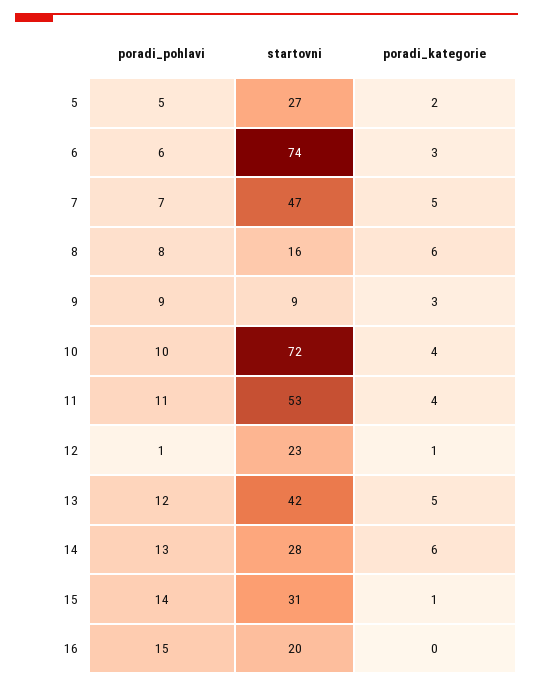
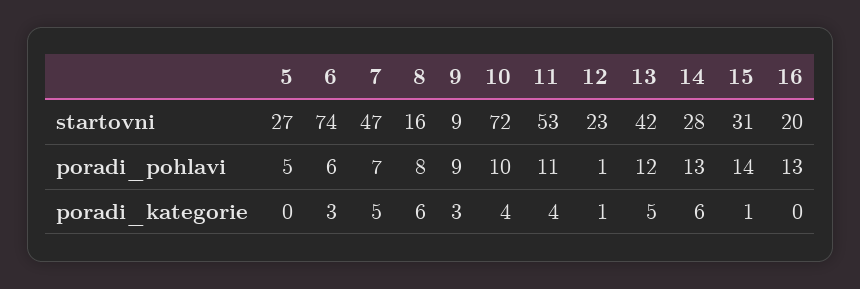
  {
    "poradi_pohlavi": {
      "5": 5,
      "6": 6,
      "7": 7,
      "8": 8,
      "9": 9,
      "10": 10,
      "11": 11,
      "12": 1,
      "13": 12,
      "14": 13,
      "15": 14,
-     "16": 15
+     "16": 13
    },
    "startovni": {
      "5": 27,
      "6": 74,
      "7": 47,
      "8": 16,
      "9": 9,
      "10": 72,
      "11": 53,
      "12": 23,
      "13": 42,
      "14": 28,
      "15": 31,
      "16": 20
    },
    "poradi_kategorie": {
-     "5": 2,
+     "5": 0,
      "6": 3,
      "7": 5,
      "8": 6,
      "9": 3,
      "10": 4,
      "11": 4,
      "12": 1,
      "13": 5,
      "14": 6,
      "15": 1,
      "16": 0
    }
  }

